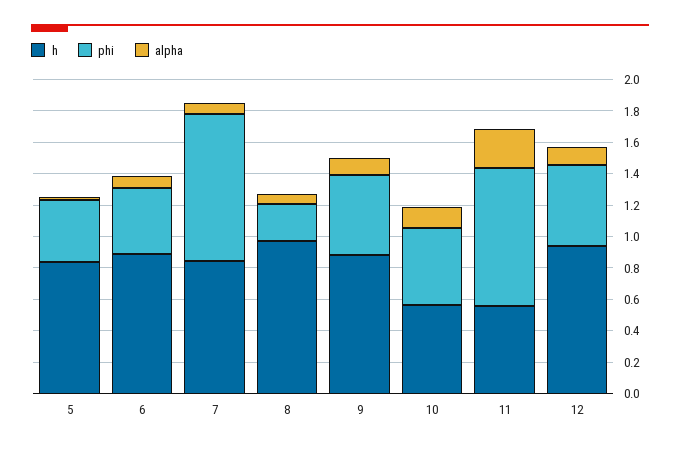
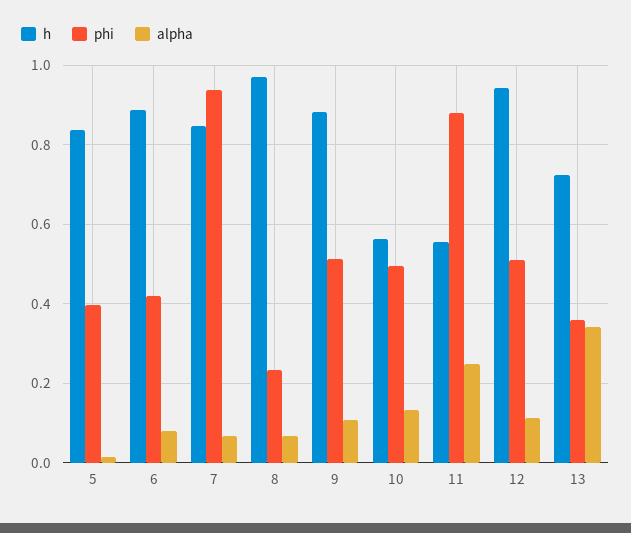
  {
    "h": {
      "5": 0.84,
      "6": 0.88,
      "7": 0.84,
      "8": 0.98,
      "9": 0.88,
      "10": 0.56,
      "11": 0.56,
-     "12": 0.94
+     "12": 0.94,
+     "13": 0.72
    },
    "phi": {
      "5": 0.4,
      "6": 0.42,
      "7": 0.94,
      "8": 0.24,
      "9": 0.52,
      "10": 0.5,
      "11": 0.88,
-     "12": 0.52
+     "12": 0.52,
+     "13": 0.36
    },
    "alpha": {
      "5": 0.02,
      "6": 0.08,
      "7": 0.06,
      "8": 0.06,
      "9": 0.1,
      "10": 0.14,
      "11": 0.26,
-     "12": 0.12
+     "12": 0.12,
+     "13": 0.34
    }
  }

